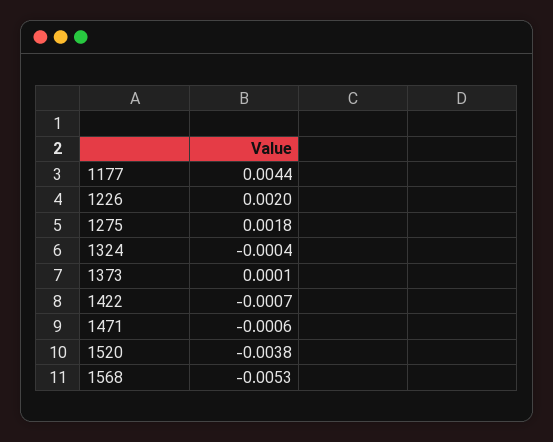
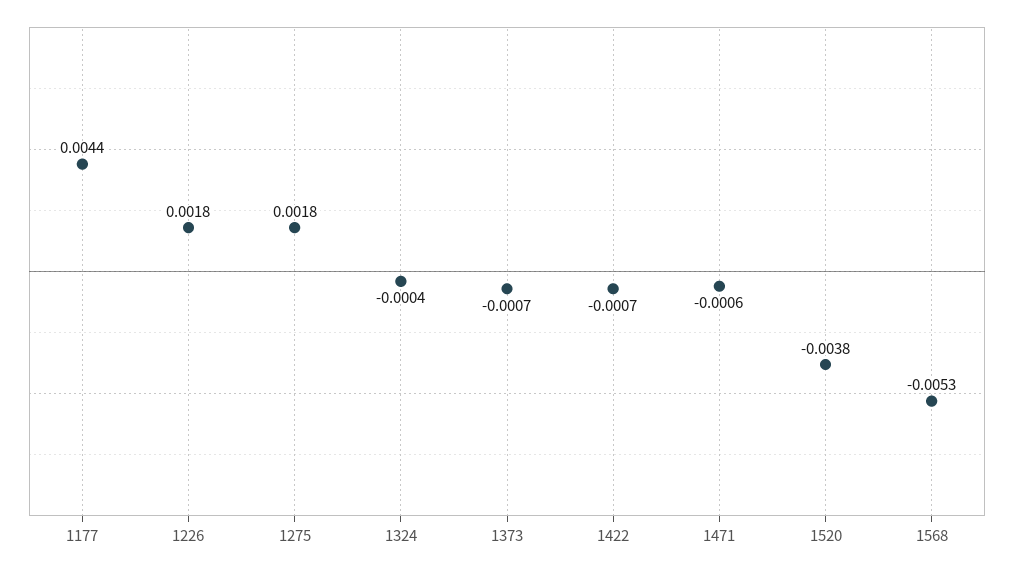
  {
    "1177": 0.0044,
-   "1226": 0.002,
+   "1226": 0.0018,
    "1275": 0.0018,
    "1324": -0.0004,
-   "1373": 0.0001,
+   "1373": -0.0007,
    "1422": -0.0007,
    "1471": -0.0006,
    "1520": -0.0038,
    "1568": -0.0053
  }

